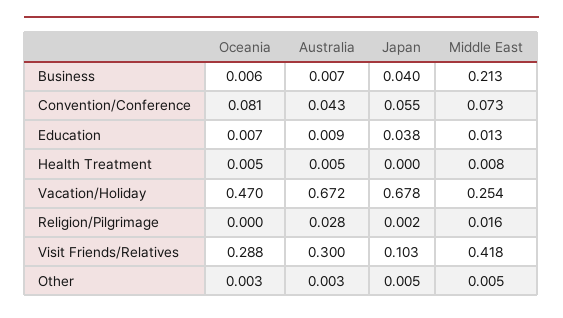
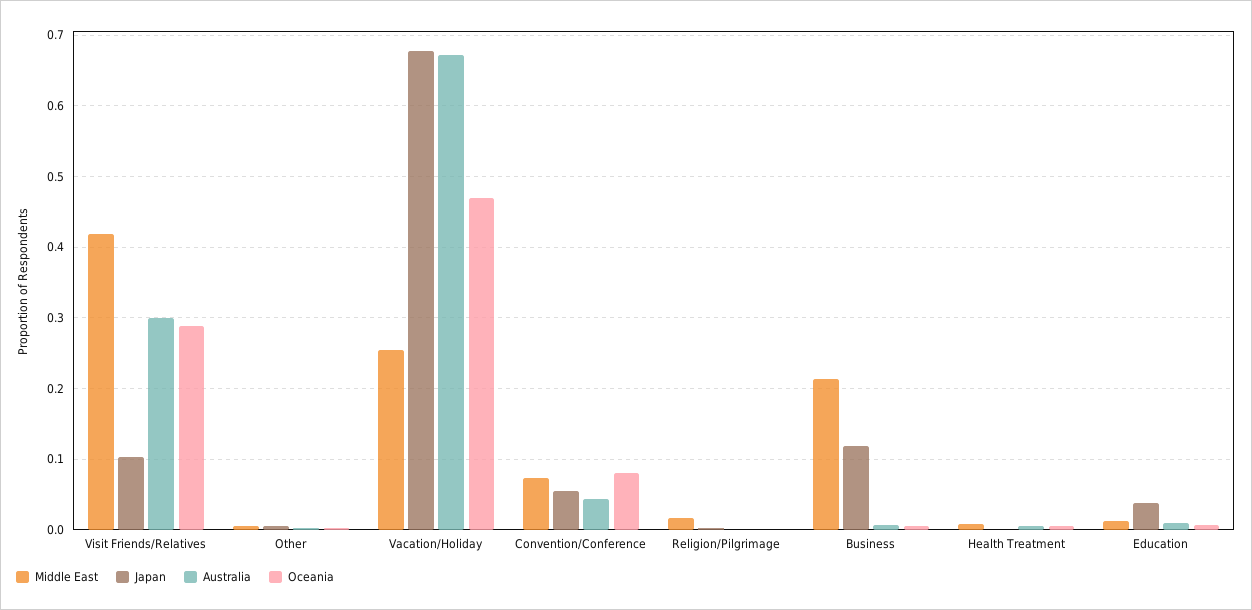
  {
    "Oceania": {
      "Business": 0.006,
      "Convention/Conference": 0.081,
      "Education": 0.007,
      "Health Treatment": 0.005,
      "Vacation/Holiday": 0.47,
      "Religion/Pilgrimage": 0,
      "Visit Friends/Relatives": 0.288,
      "Other": 0.003
    },
    "Australia": {
      "Business": 0.007,
      "Convention/Conference": 0.043,
      "Education": 0.009,
      "Health Treatment": 0.005,
      "Vacation/Holiday": 0.672,
-     "Religion/Pilgrimage": 0.028,
+     "Religion/Pilgrimage": 0,
      "Visit Friends/Relatives": 0.3,
      "Other": 0.003
    },
    "Japan": {
-     "Business": 0.04,
+     "Business": 0.12,
      "Convention/Conference": 0.055,
      "Education": 0.038,
      "Health Treatment": 0,
      "Vacation/Holiday": 0.678,
      "Religion/Pilgrimage": 0.002,
      "Visit Friends/Relatives": 0.103,
      "Other": 0.005
    },
    "Middle East": {
      "Business": 0.213,
      "Convention/Conference": 0.073,
      "Education": 0.013,
      "Health Treatment": 0.008,
      "Vacation/Holiday": 0.254,
      "Religion/Pilgrimage": 0.016,
      "Visit Friends/Relatives": 0.418,
      "Other": 0.005
    }
  }

